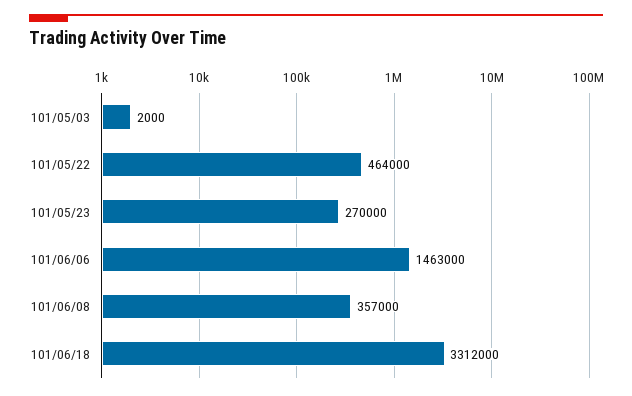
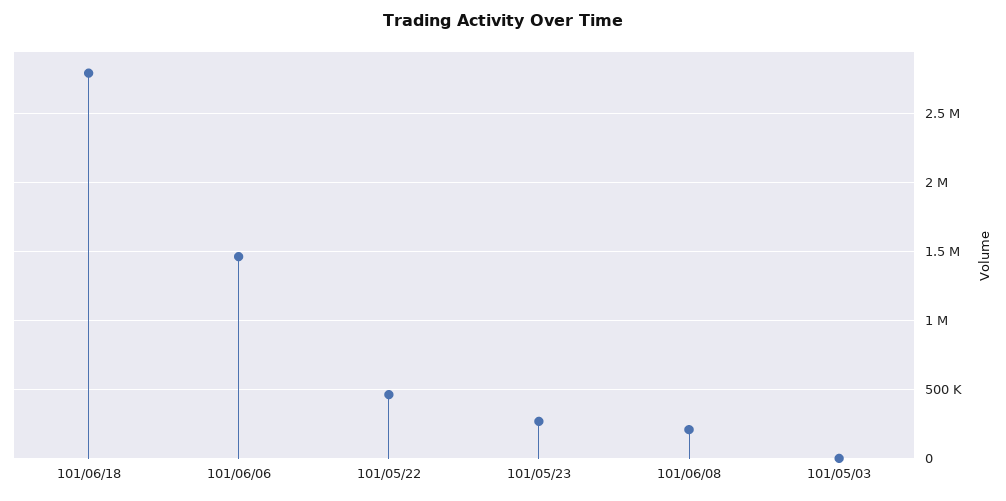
  {
    "101/05/03": 2000,
    "101/05/22": 464000,
    "101/05/23": 270000,
    "101/06/06": 1463000,
-   "101/06/08": 357000,
+   "101/06/08": 200000,
-   "101/06/18": 3312000
+   "101/06/18": 2800000
  }

